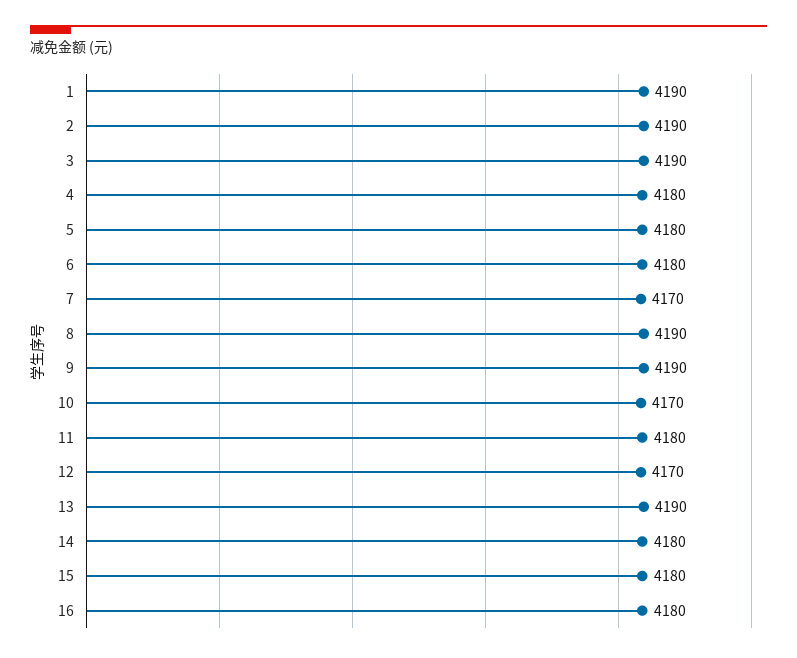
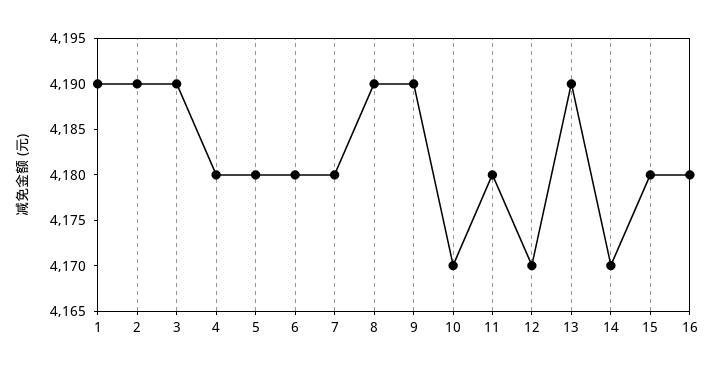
  {
    "1": 4190,
    "2": 4190,
    "3": 4190,
    "4": 4180,
    "5": 4180,
    "6": 4180,
-   "7": 4170,
+   "7": 4180,
    "8": 4190,
    "9": 4190,
    "10": 4170,
    "11": 4180,
    "12": 4170,
    "13": 4190,
-   "14": 4180,
+   "14": 4170,
    "15": 4180,
    "16": 4180
  }

